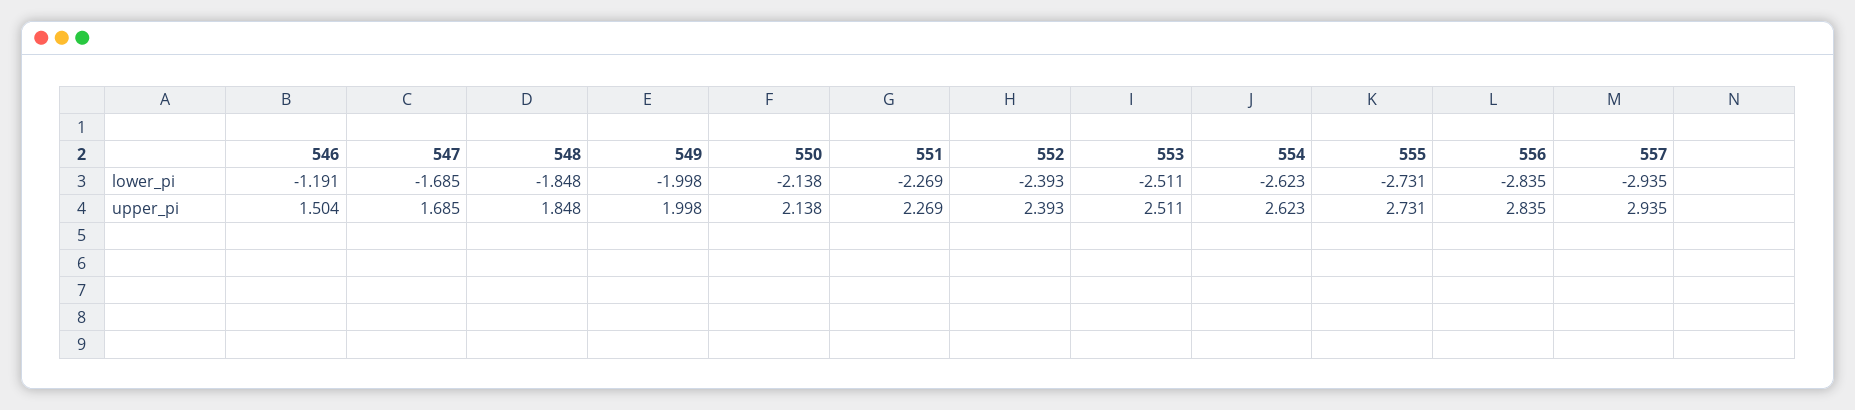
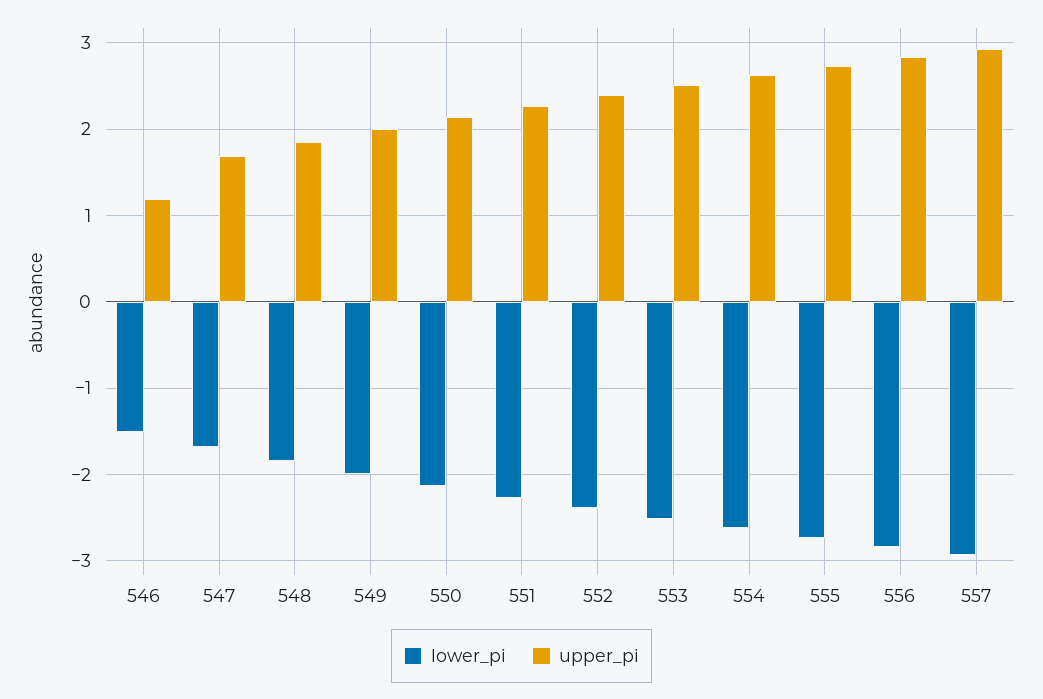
  {
    "lower_pi": {
-     "546": -1.191,
+     "546": -1.5,
      "547": -1.685,
      "548": -1.848,
      "549": -1.998,
      "550": -2.138,
      "551": -2.269,
      "552": -2.393,
      "553": -2.511,
      "554": -2.623,
      "555": -2.731,
      "556": -2.835,
      "557": -2.935
    },
    "upper_pi": {
-     "546": 1.504,
+     "546": 1.2,
      "547": 1.685,
      "548": 1.848,
      "549": 1.998,
      "550": 2.138,
      "551": 2.269,
      "552": 2.393,
      "553": 2.511,
      "554": 2.623,
      "555": 2.731,
      "556": 2.835,
      "557": 2.935
    }
  }

